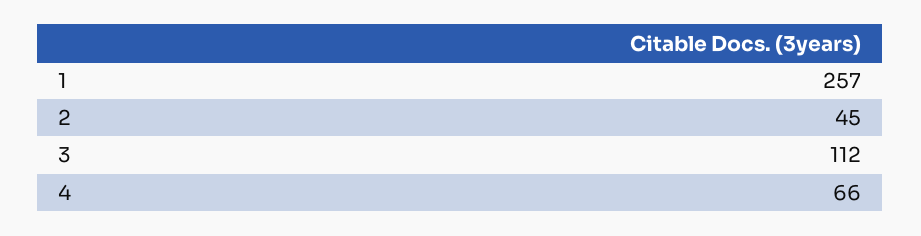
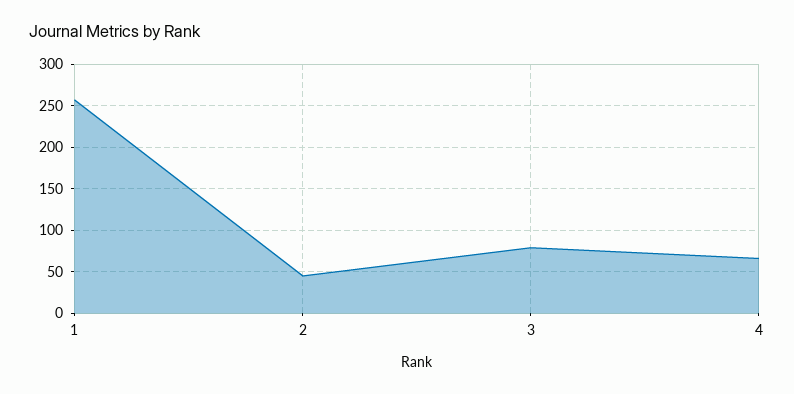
  {
    "1": 257,
    "2": 45,
-   "3": 112,
+   "3": 80,
    "4": 66
  }

